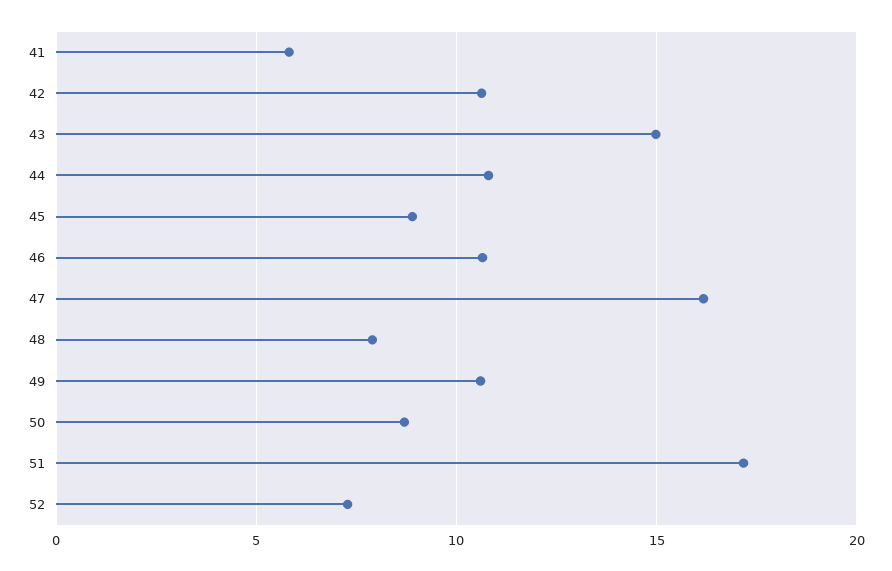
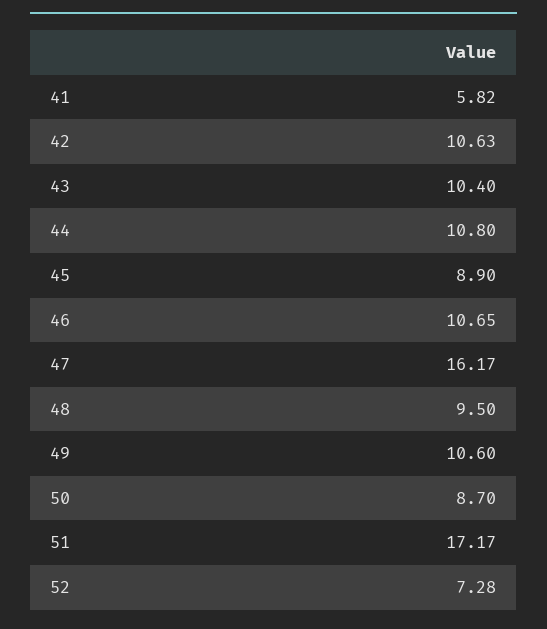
  {
    "41": 5.82,
    "42": 10.63,
-   "43": 15,
+   "43": 10.4,
    "44": 10.8,
    "45": 8.9,
    "46": 10.65,
    "47": 16.17,
-   "48": 8,
+   "48": 9.5,
    "49": 10.6,
    "50": 8.7,
    "51": 17.17,
    "52": 7.28
  }

